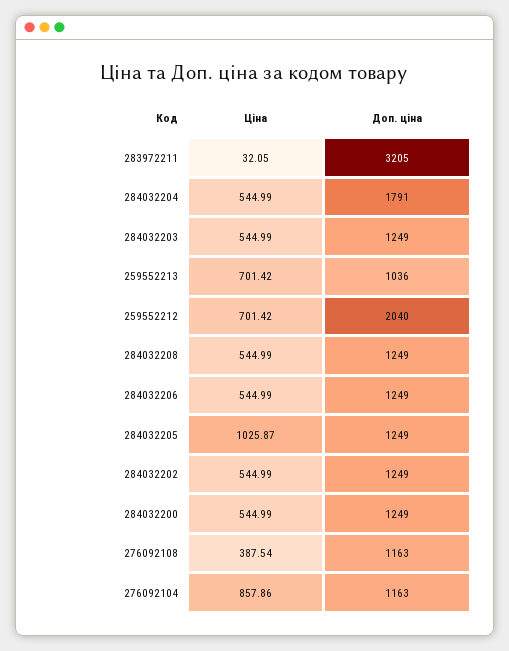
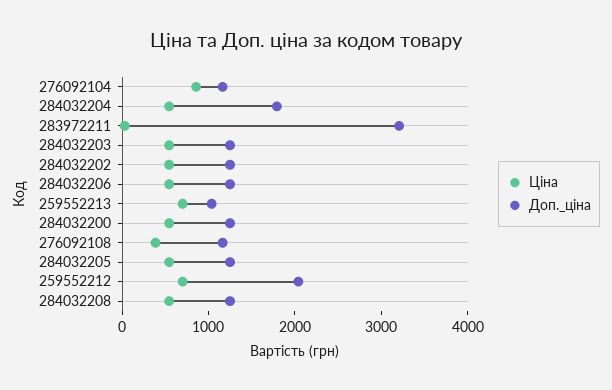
  {
    "Ціна": {
      "283972211": 32.05,
      "284032204": 544.99,
      "284032203": 544.99,
      "259552213": 701.42,
      "259552212": 701.42,
      "284032208": 544.99,
      "284032206": 544.99,
-     "284032205": 1025.87,
+     "284032205": 600,
      "284032202": 544.99,
      "284032200": 544.99,
      "276092108": 387.54,
      "276092104": 857.86
    },
    "Доп. ціна": {
      "283972211": 3205,
      "284032204": 1791,
      "284032203": 1249,
      "259552213": 1036,
      "259552212": 2040,
      "284032208": 1249,
      "284032206": 1249,
      "284032205": 1249,
      "284032202": 1249,
      "284032200": 1249,
      "276092108": 1163,
      "276092104": 1163
    }
  }

